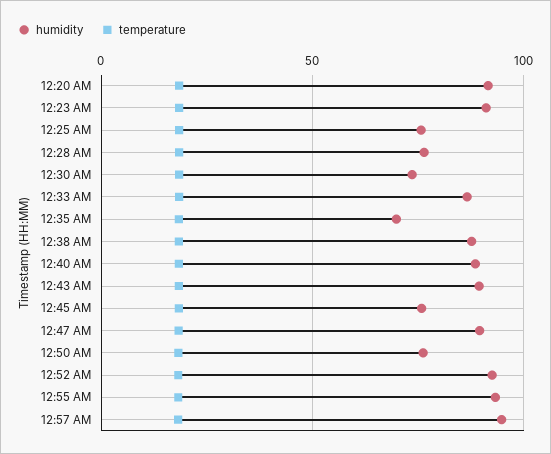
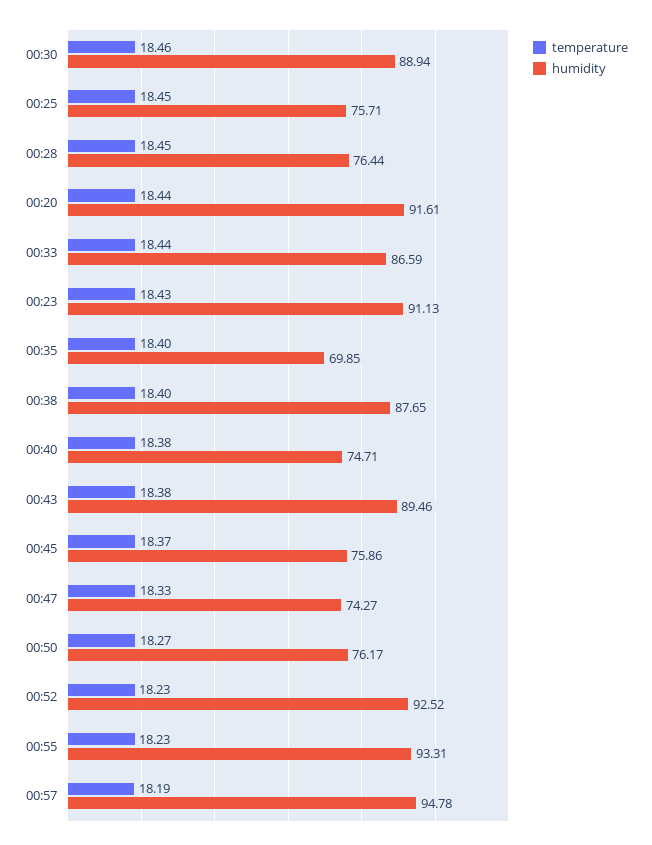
  {
    "humidity": {
      "12:20 AM": 91.61,
      "12:23 AM": 91.13,
      "12:25 AM": 75.71,
      "12:28 AM": 76.44,
-     "12:30 AM": 75,
+     "12:30 AM": 88.94,
      "12:33 AM": 86.59,
      "12:35 AM": 69.85,
      "12:38 AM": 87.65,
-     "12:40 AM": 90,
+     "12:40 AM": 74.71,
      "12:43 AM": 89.46,
      "12:45 AM": 75.86,
-     "12:47 AM": 90,
+     "12:47 AM": 74.27,
      "12:50 AM": 76.17,
      "12:52 AM": 92.52,
      "12:55 AM": 93.31,
      "12:57 AM": 94.78
    },
    "temperature": {
      "12:20 AM": 18.44,
      "12:23 AM": 18.43,
      "12:25 AM": 18.45,
      "12:28 AM": 18.45,
      "12:30 AM": 18.46,
      "12:33 AM": 18.44,
      "12:35 AM": 18.4,
      "12:38 AM": 18.4,
      "12:40 AM": 18.38,
      "12:43 AM": 18.38,
      "12:45 AM": 18.37,
      "12:47 AM": 18.33,
      "12:50 AM": 18.27,
      "12:52 AM": 18.23,
      "12:55 AM": 18.23,
      "12:57 AM": 18.19
    }
  }

